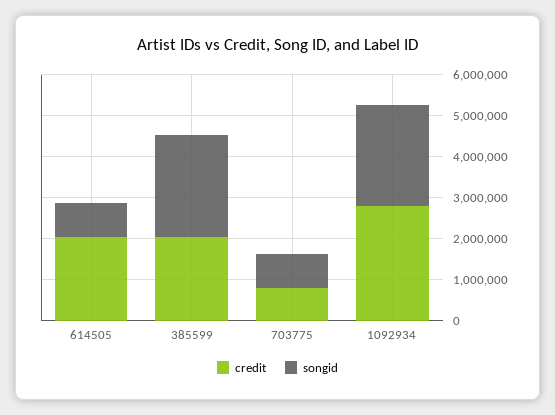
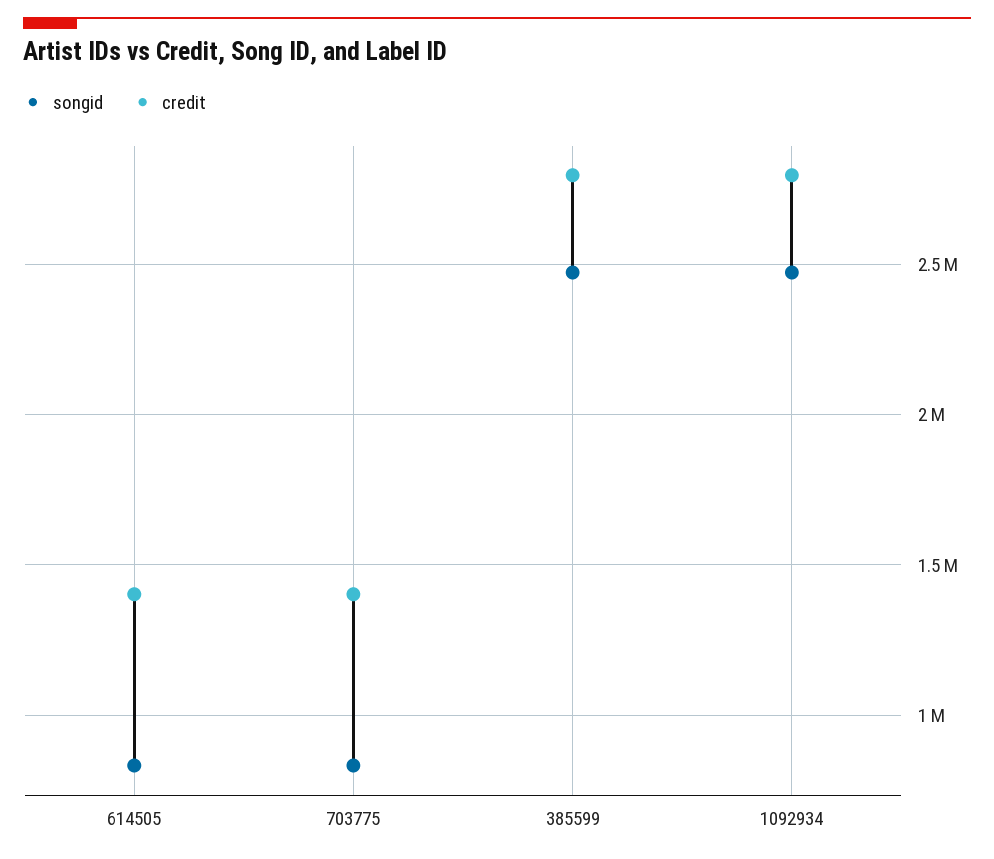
  {
    "credit": {
-     "614505": 2000000,
+     "614505": 1400000,
-     "385599": 2000000,
+     "385599": 2800000,
-     "703775": 800000,
+     "703775": 1400000,
      "1092934": 2800000
    },
    "songid": {
      "614505": 850000,
      "385599": 2450000,
      "703775": 850000,
      "1092934": 2450000
    }
  }

